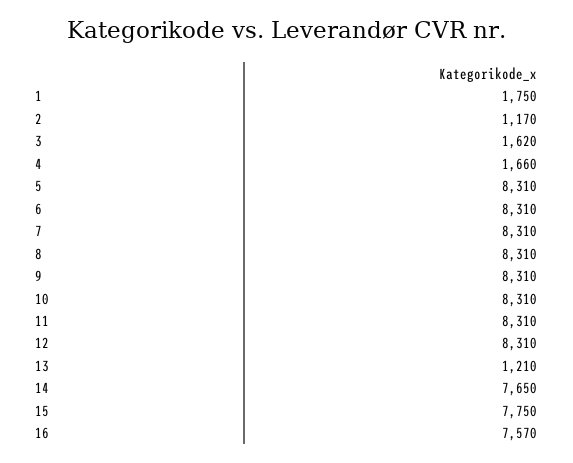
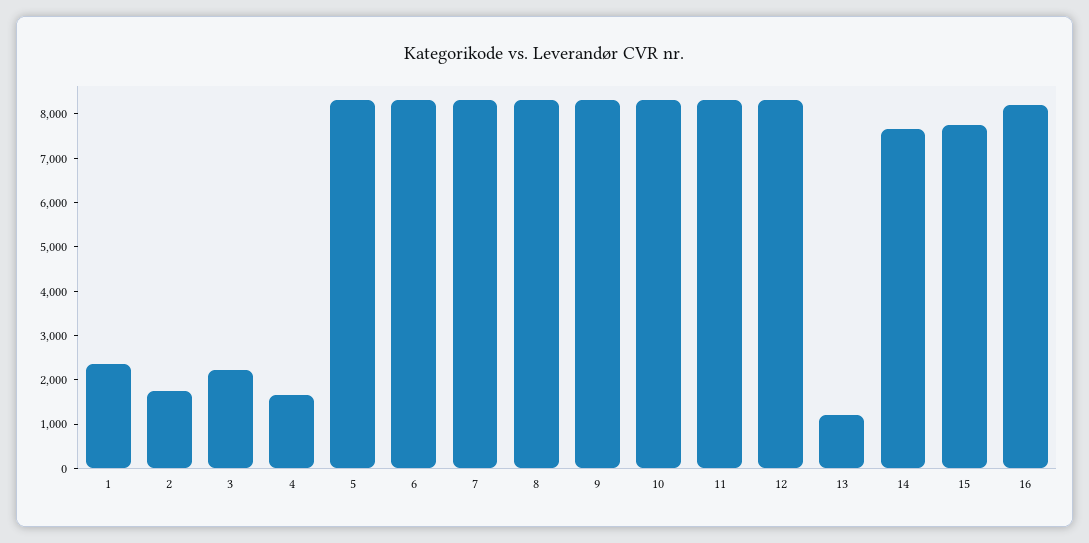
  {
-   "1": 1750,
+   "1": 2400,
-   "2": 1170,
+   "2": 1800,
-   "3": 1620,
+   "3": 2200,
    "4": 1660,
    "5": 8310,
    "6": 8310,
    "7": 8310,
    "8": 8310,
    "9": 8310,
    "10": 8310,
    "11": 8310,
    "12": 8310,
    "13": 1210,
    "14": 7650,
    "15": 7750,
-   "16": 7570
+   "16": 8200
  }

